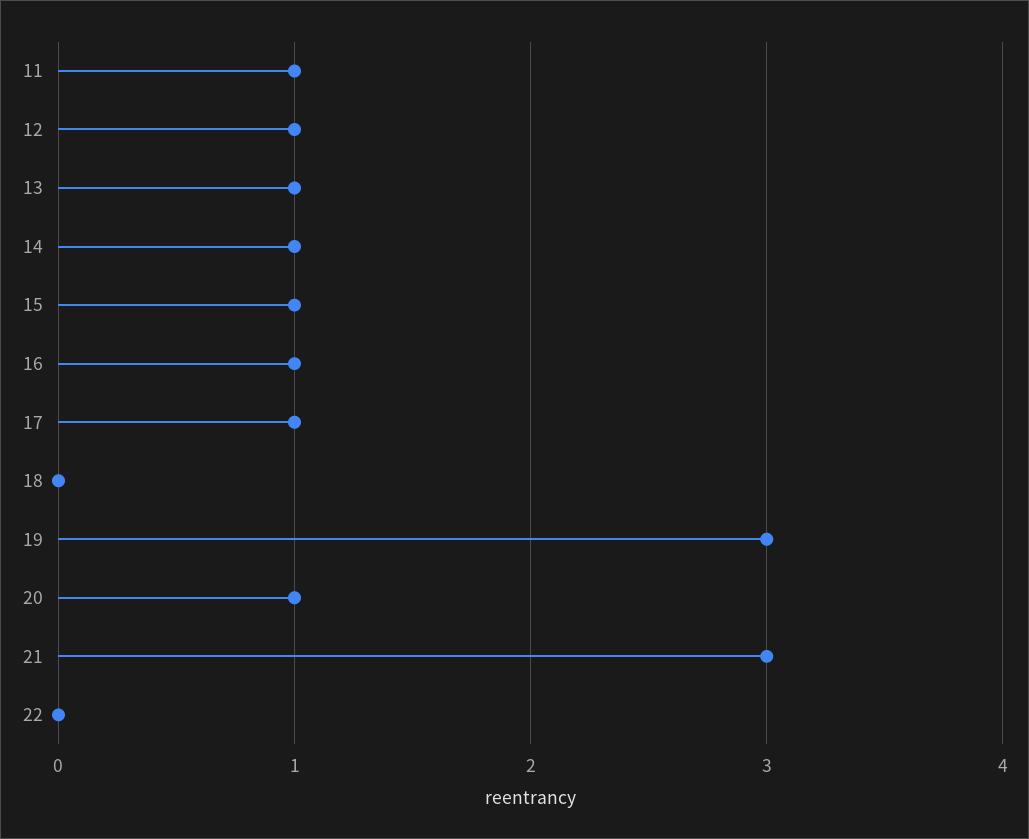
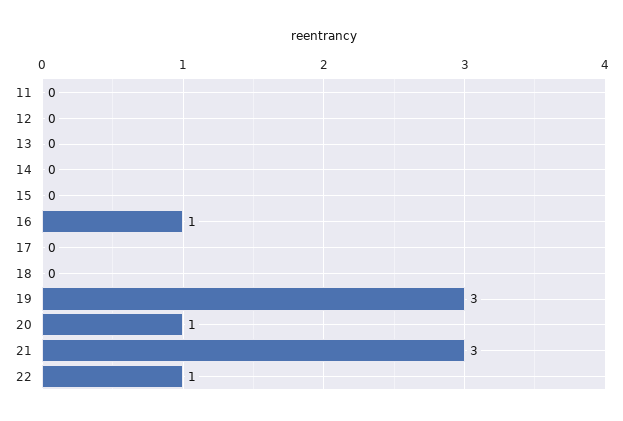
  {
-   "11": 1,
+   "11": 0,
-   "12": 1,
+   "12": 0,
-   "13": 1,
+   "13": 0,
-   "14": 1,
+   "14": 0,
-   "15": 1,
+   "15": 0,
    "16": 1,
-   "17": 1,
+   "17": 0,
    "18": 0,
    "19": 3,
    "20": 1,
    "21": 3,
-   "22": 0
+   "22": 1
  }

